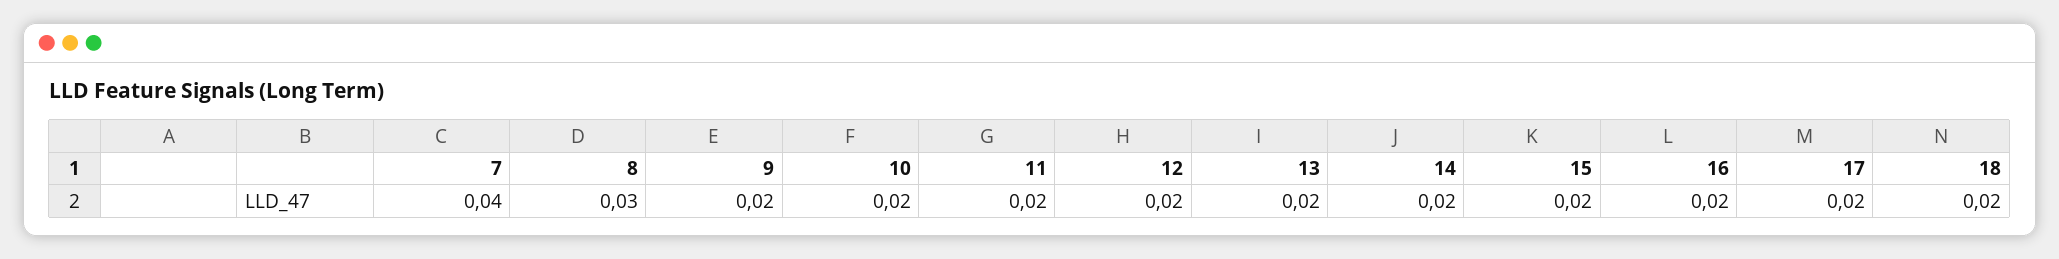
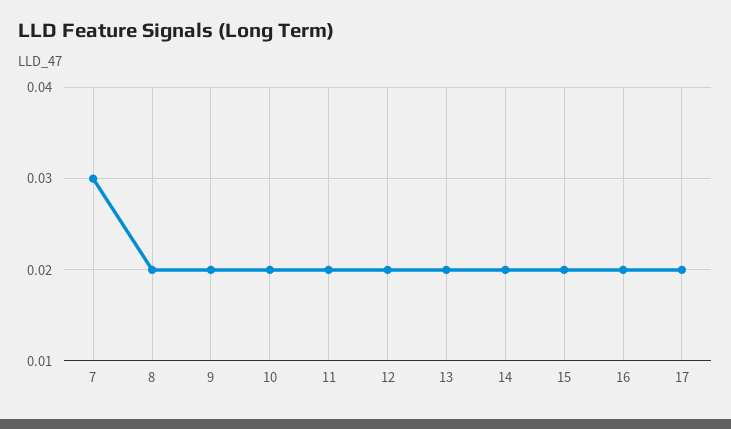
  {
-   "7": 0.04,
+   "7": 0.03,
-   "8": 0.03,
+   "8": 0.02,
    "9": 0.02,
    "10": 0.02,
    "11": 0.02,
    "12": 0.02,
    "13": 0.02,
    "14": 0.02,
    "15": 0.02,
    "16": 0.02,
-   "17": 0.02,
+   "17": 0.02
-   "18": 0.02
  }

